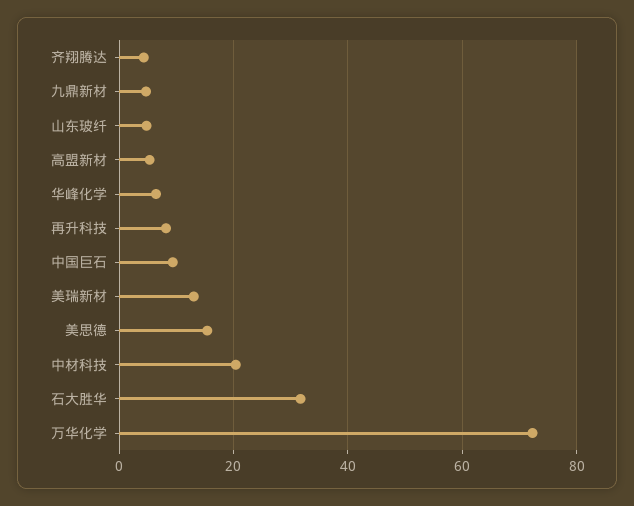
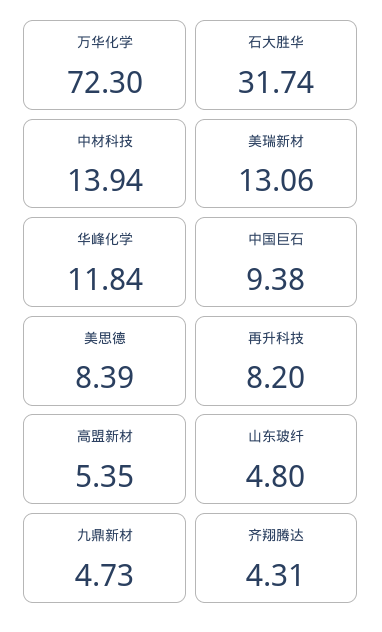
  {
    "齐翔腾达": 4.31,
    "九鼎新材": 4.73,
    "山东玻纤": 4.8,
    "高盟新材": 5.35,
-   "华峰化学": 6,
+   "华峰化学": 11.84,
    "再升科技": 8.2,
    "中国巨石": 9.38,
    "美瑞新材": 13.06,
-   "美思德": 16,
+   "美思德": 8.39,
-   "中材科技": 20,
+   "中材科技": 13.94,
    "石大胜华": 31.74,
    "万华化学": 72.3
  }

